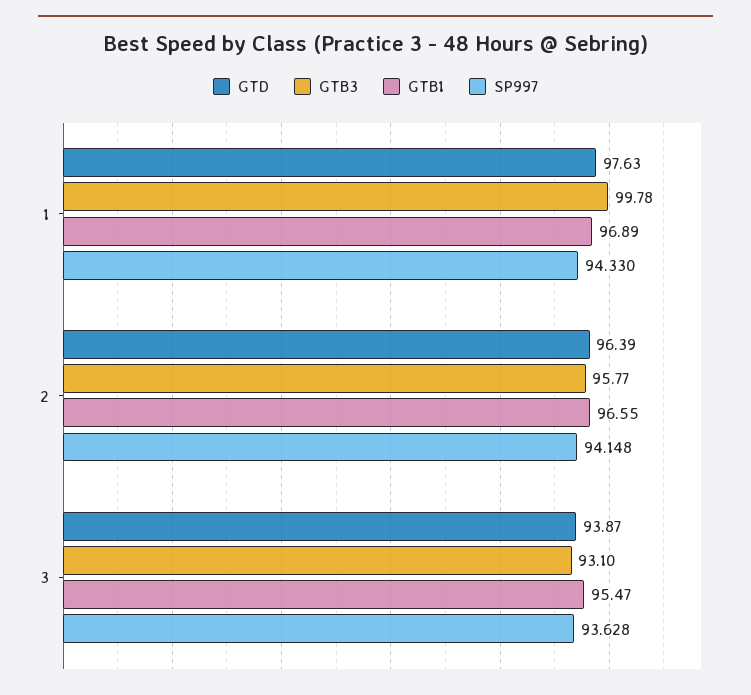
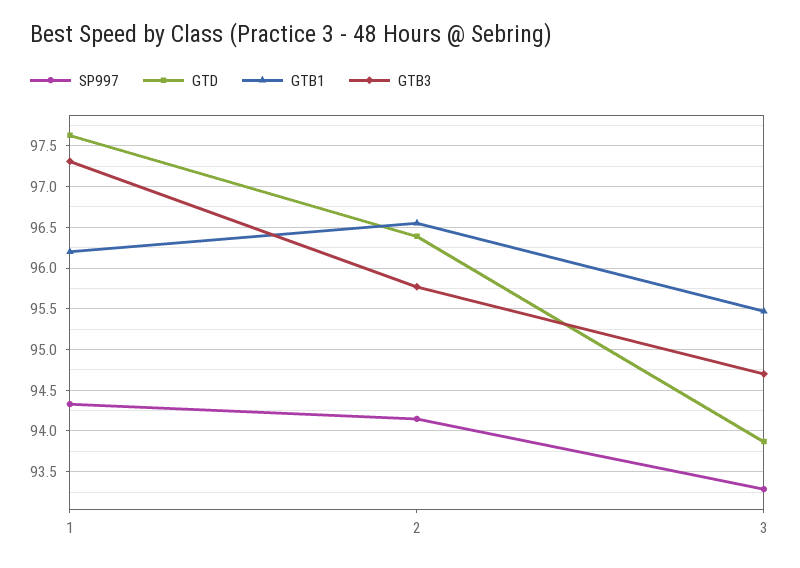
  {
    "GTD": {
      "1": 97.63,
      "2": 96.39,
      "3": 93.87
    },
    "GTB3": {
-     "1": 99.78,
+     "1": 97.3,
      "2": 95.77,
-     "3": 93.1
+     "3": 94.7
    },
    "GTB1": {
-     "1": 96.89,
+     "1": 96.2,
      "2": 96.55,
      "3": 95.47
    },
    "SP997": {
      "1": 94.33,
      "2": 94.148,
-     "3": 93.628
+     "3": 93.3
    }
  }

